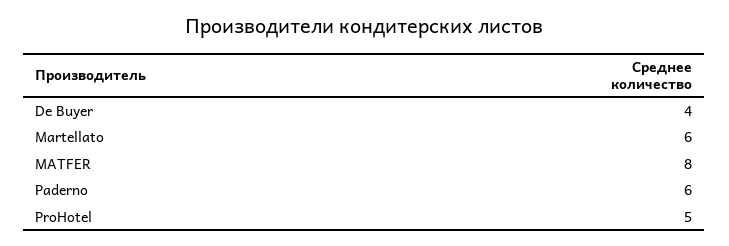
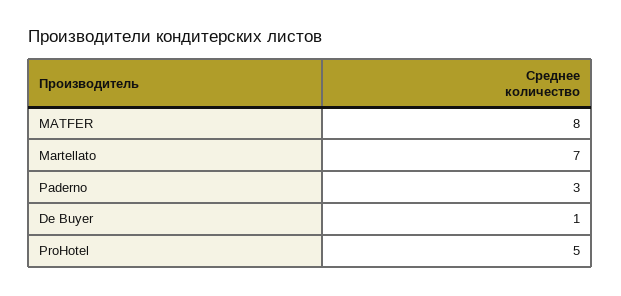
  {
-   "De Buyer": 4,
+   "De Buyer": 1,
-   "Martellato": 6,
+   "Martellato": 7,
    "MATFER": 8,
-   "Paderno": 6,
+   "Paderno": 3,
    "ProHotel": 5
  }

